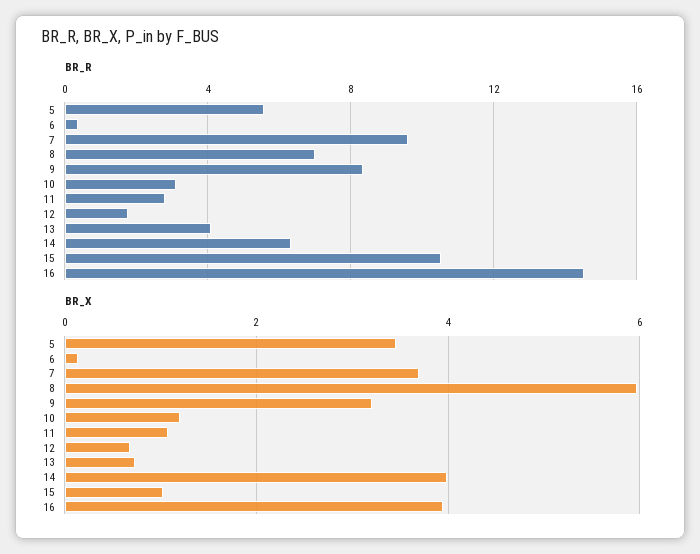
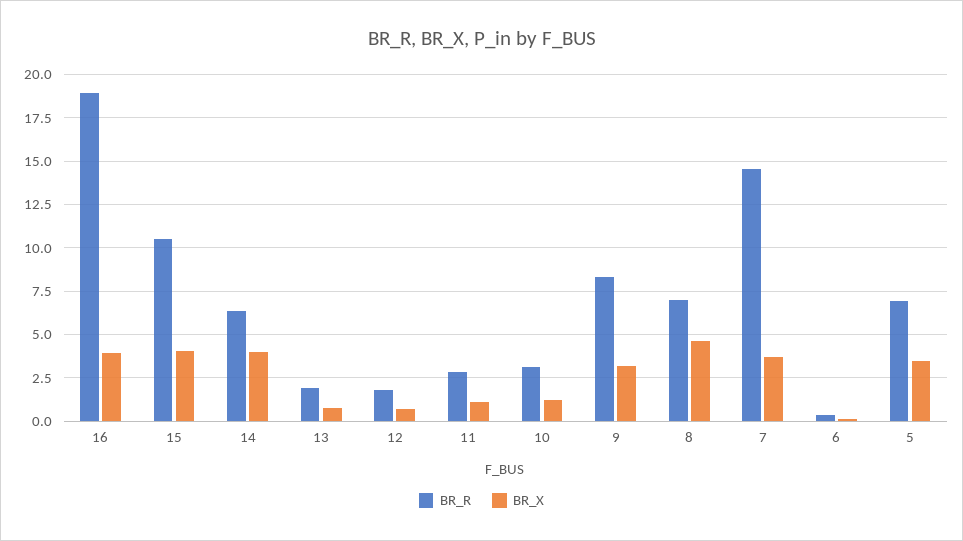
  {
    "BR_R": {
-     "5": 5.5,
+     "5": 7,
      "6": 0.5,
-     "7": 9.5,
+     "7": 14.5,
      "8": 7,
      "9": 8.5,
      "10": 3,
      "11": 3,
      "12": 2,
-     "13": 4,
+     "13": 2,
      "14": 6.5,
      "15": 10.5,
-     "16": 14.5
+     "16": 19
    },
    "BR_X": {
      "5": 3.4,
      "6": 0.2,
      "7": 3.6,
-     "8": 6,
+     "8": 4.5,
      "9": 3.2,
      "10": 1.2,
      "11": 1,
      "12": 0.6,
      "13": 0.8,
      "14": 4,
-     "15": 1,
+     "15": 4,
      "16": 4
    }
  }

